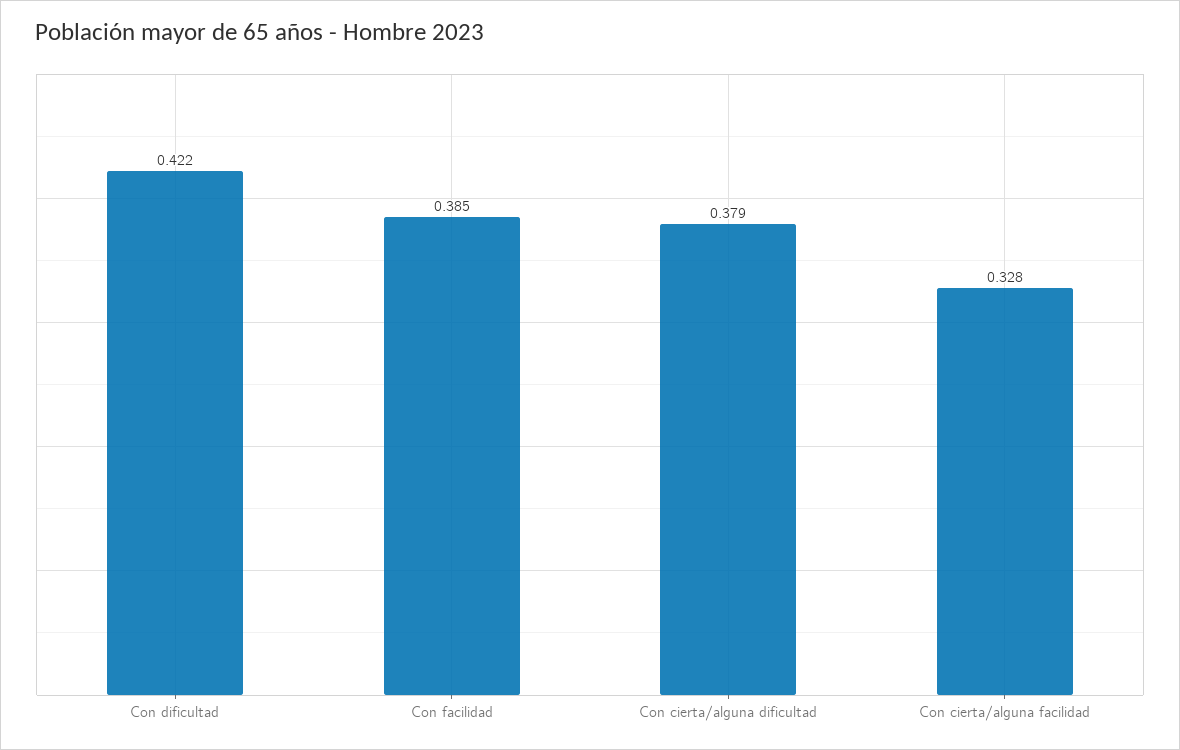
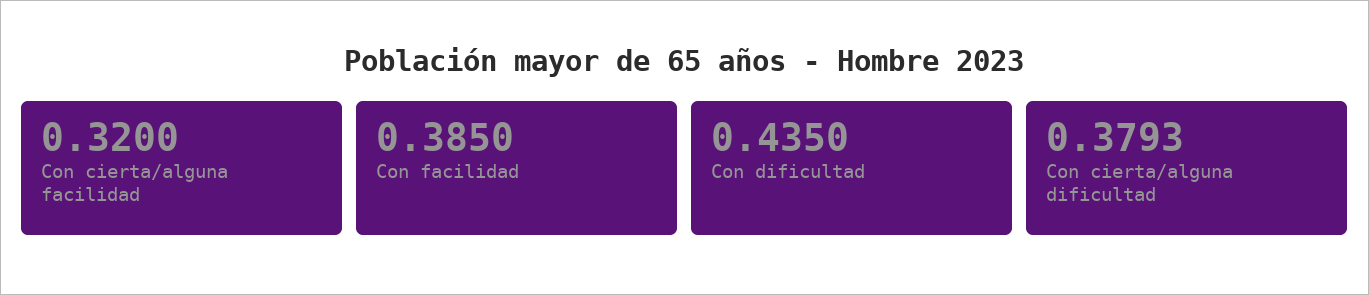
  {
-   "Con dificultad": 0.422,
+   "Con dificultad": 0.435,
    "Con facilidad": 0.385,
    "Con cierta/alguna dificultad": 0.3793,
-   "Con cierta/alguna facilidad": 0.328
+   "Con cierta/alguna facilidad": 0.32
  }

